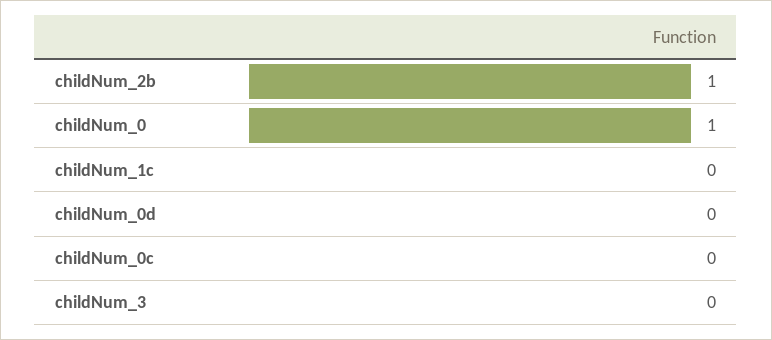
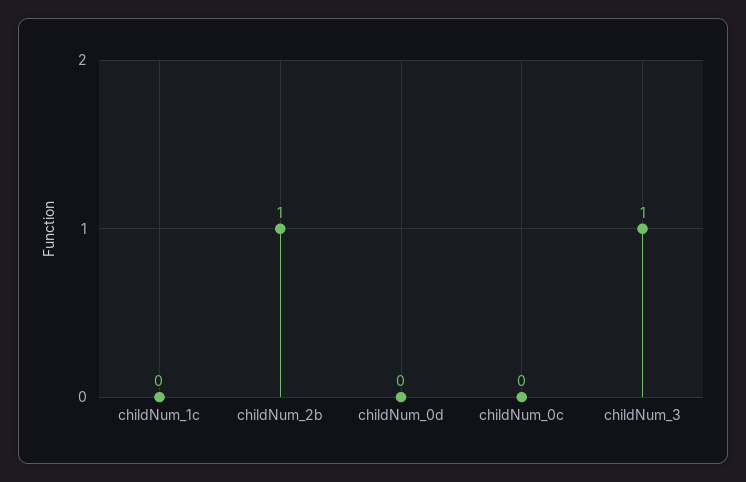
  {
    "childNum_2b": 1,
-   "childNum_0": 1,
    "childNum_1c": 0,
    "childNum_0d": 0,
    "childNum_0c": 0,
-   "childNum_3": 0
+   "childNum_3": 1
  }

